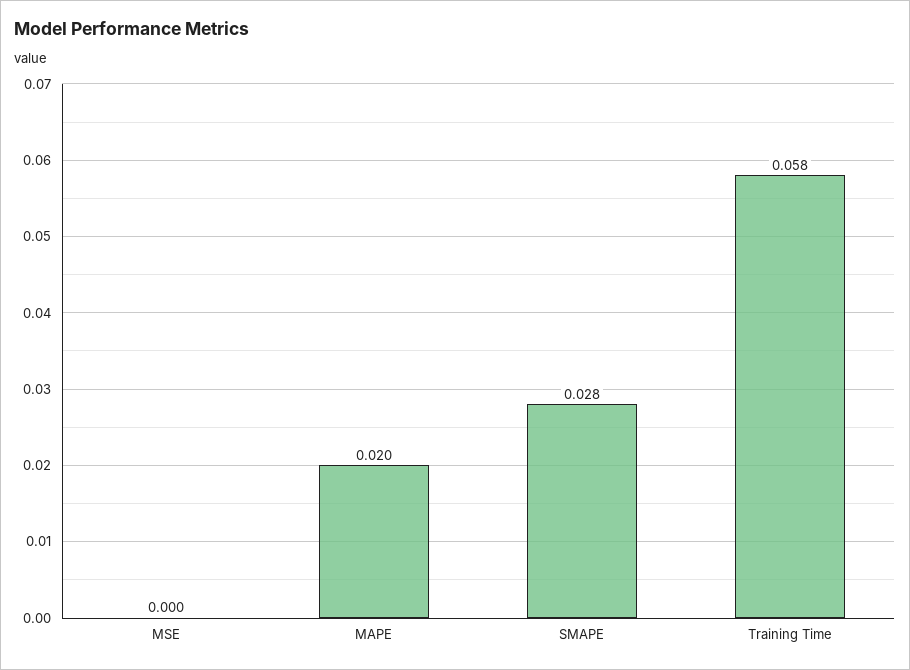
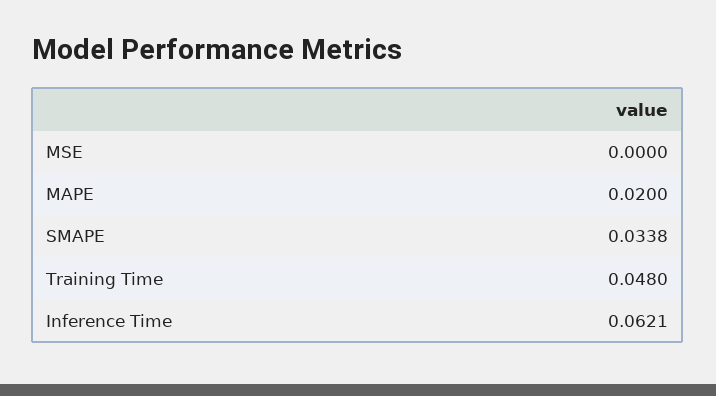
  {
    "MSE": 0,
    "MAPE": 0.02,
-   "SMAPE": 0.028,
+   "SMAPE": 0.0338,
-   "Training Time": 0.058
+   "Training Time": 0.048,
+   "Inference Time": 0.0621
  }

